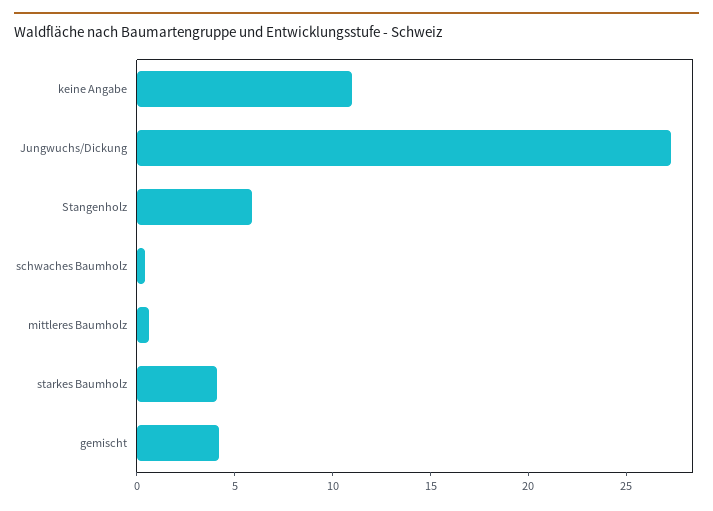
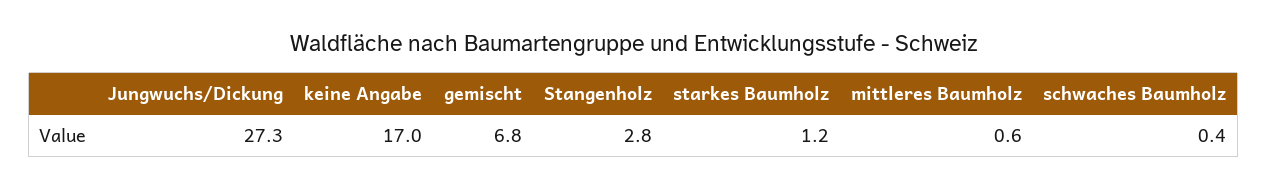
  {
-   "keine Angabe": 11,
+   "keine Angabe": 17,
    "Jungwuchs/Dickung": 27.3,
-   "Stangenholz": 6,
+   "Stangenholz": 2.8,
    "schwaches Baumholz": 0.4,
    "mittleres Baumholz": 0.6,
-   "starkes Baumholz": 4,
+   "starkes Baumholz": 1.2,
-   "gemischt": 4
+   "gemischt": 6.8
  }

